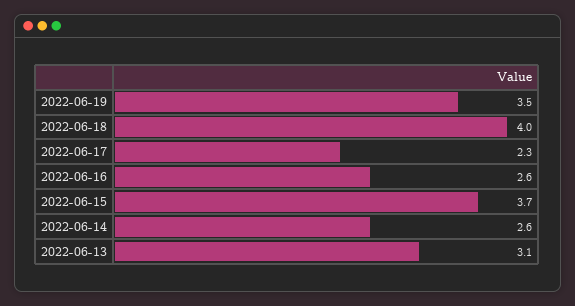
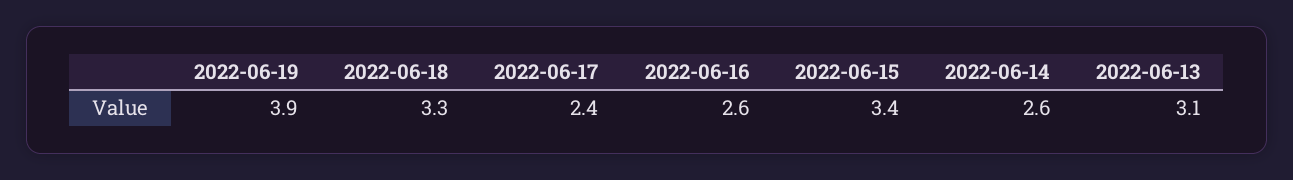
  {
-   "2022-06-19": 3.5,
+   "2022-06-19": 3.9,
-   "2022-06-18": 4,
+   "2022-06-18": 3.3,
-   "2022-06-17": 2.3,
+   "2022-06-17": 2.4,
    "2022-06-16": 2.6,
-   "2022-06-15": 3.7,
+   "2022-06-15": 3.4,
    "2022-06-14": 2.6,
    "2022-06-13": 3.1
  }

